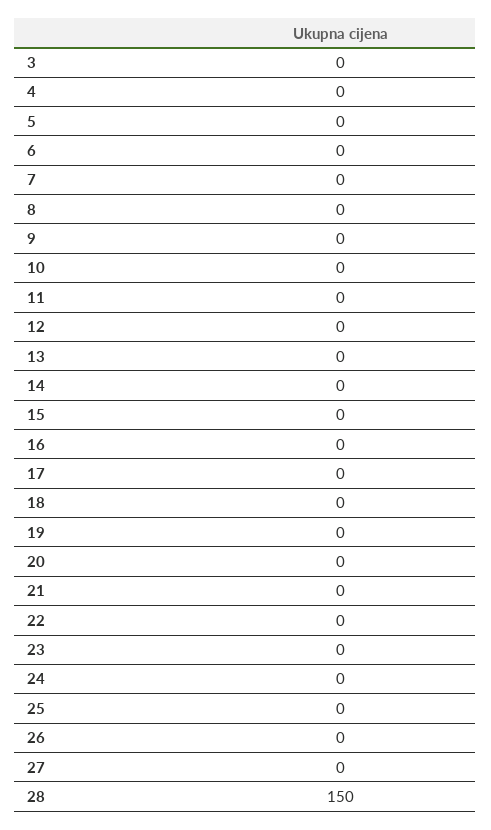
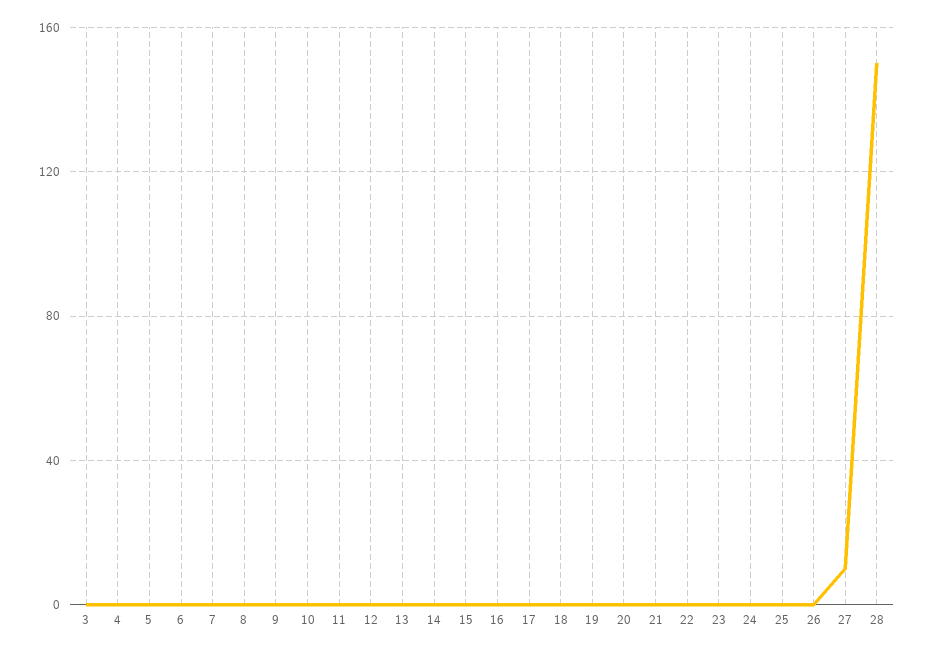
  {
    "3": 0,
    "4": 0,
    "5": 0,
    "6": 0,
    "7": 0,
    "8": 0,
    "9": 0,
    "10": 0,
    "11": 0,
    "12": 0,
    "13": 0,
    "14": 0,
    "15": 0,
    "16": 0,
    "17": 0,
    "18": 0,
    "19": 0,
    "20": 0,
    "21": 0,
    "22": 0,
    "23": 0,
    "24": 0,
    "25": 0,
    "26": 0,
-   "27": 0,
+   "27": 10,
    "28": 150
  }

